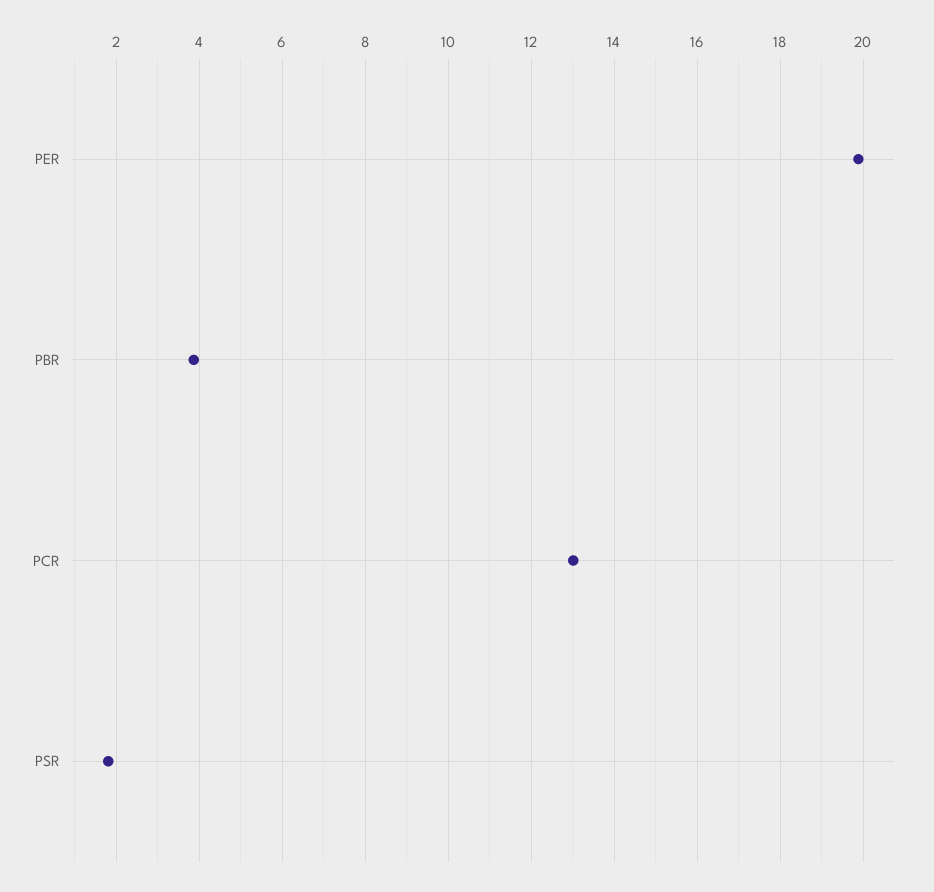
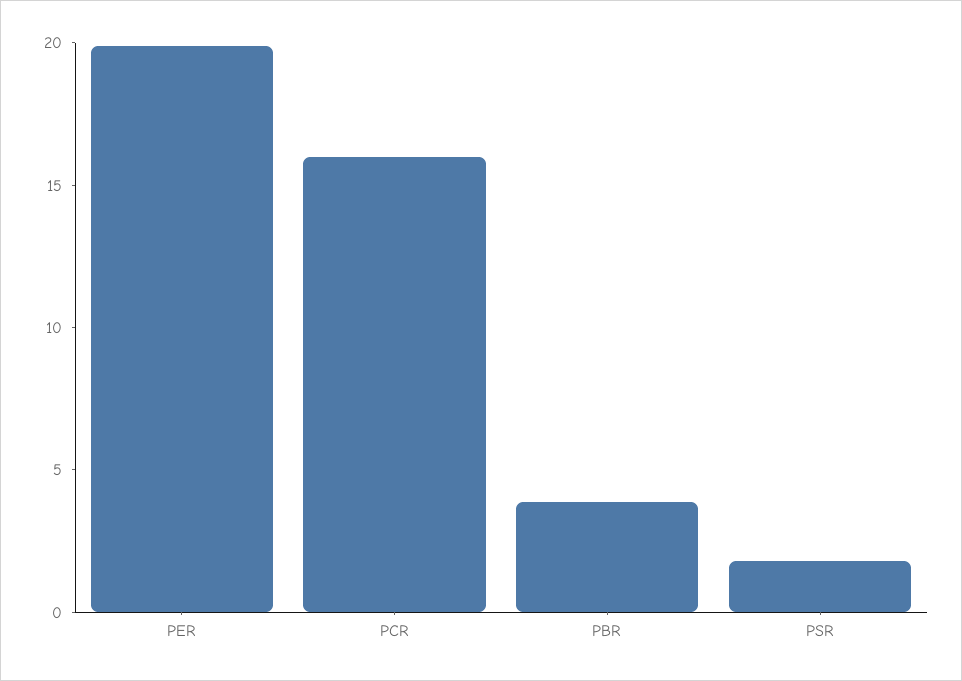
  {
    "PER": 19.8,
    "PBR": 3.8,
-   "PCR": 13,
+   "PCR": 16,
    "PSR": 1.8
  }

